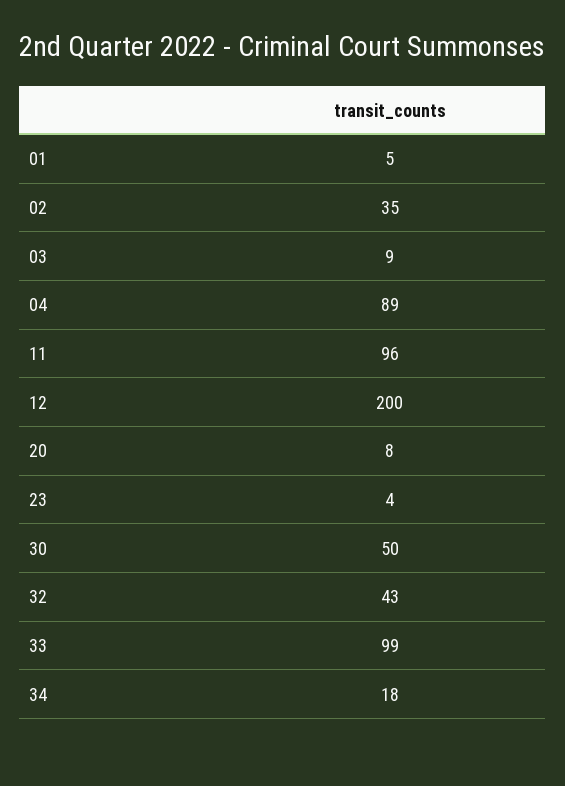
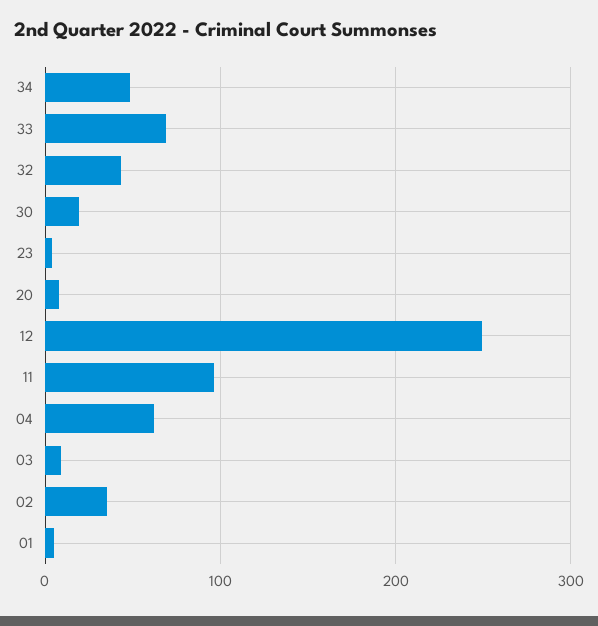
  {
    "01": 5,
    "02": 35,
    "03": 9,
-   "04": 89,
+   "04": 60,
    "11": 96,
-   "12": 200,
+   "12": 250,
    "20": 8,
    "23": 4,
-   "30": 50,
+   "30": 20,
    "32": 43,
-   "33": 99,
+   "33": 70,
-   "34": 18
+   "34": 50
  }

